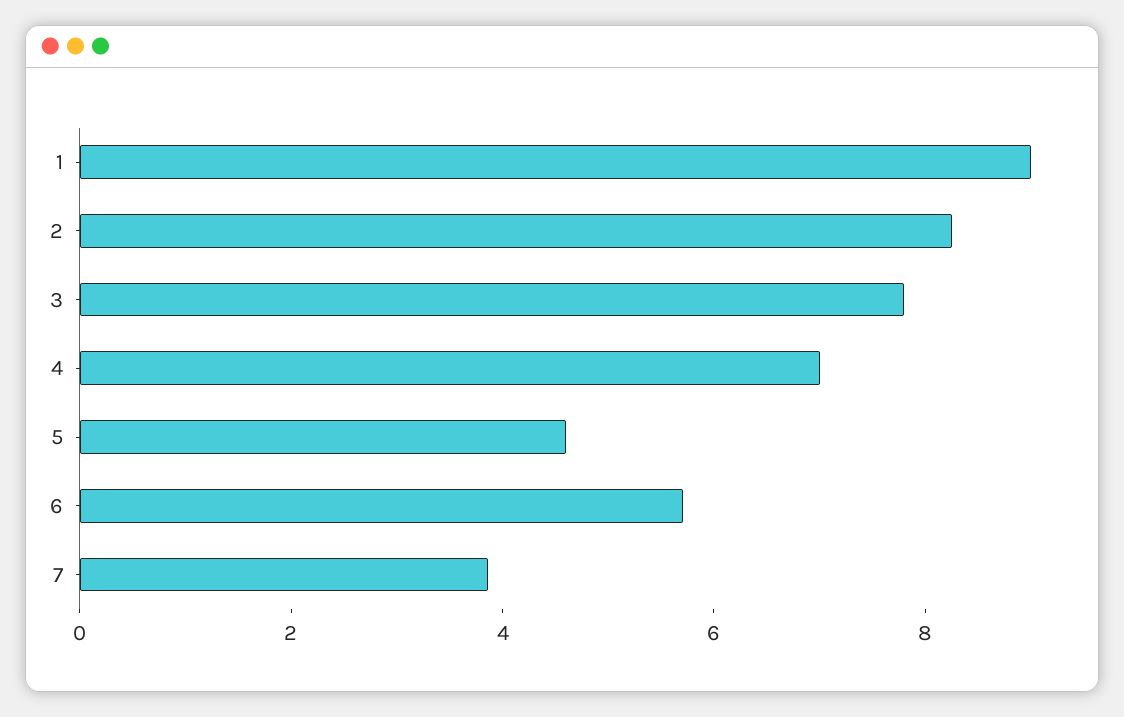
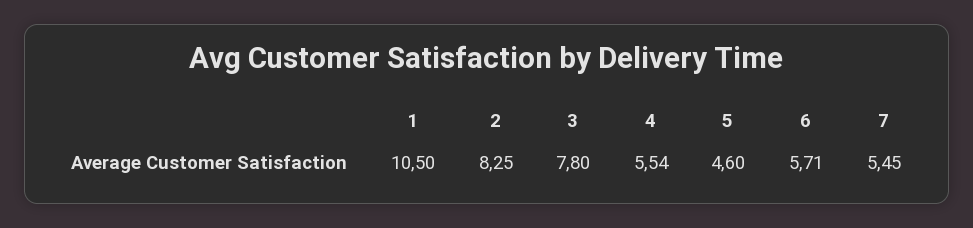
  {
-   "1": 9,
+   "1": 10.5,
    "2": 8.25,
    "3": 7.8,
-   "4": 7,
+   "4": 5.54,
    "5": 4.6,
    "6": 5.71,
-   "7": 4
+   "7": 5.45
  }

